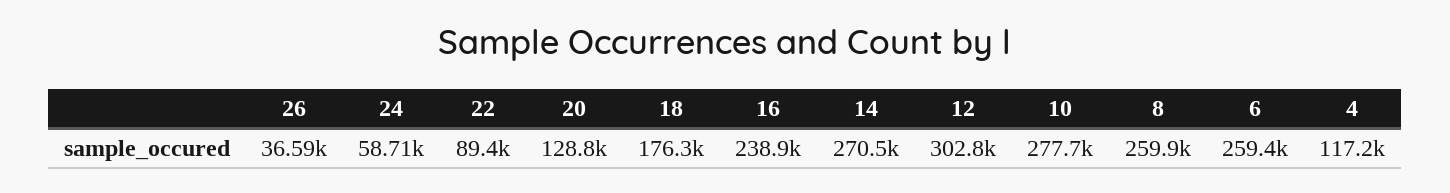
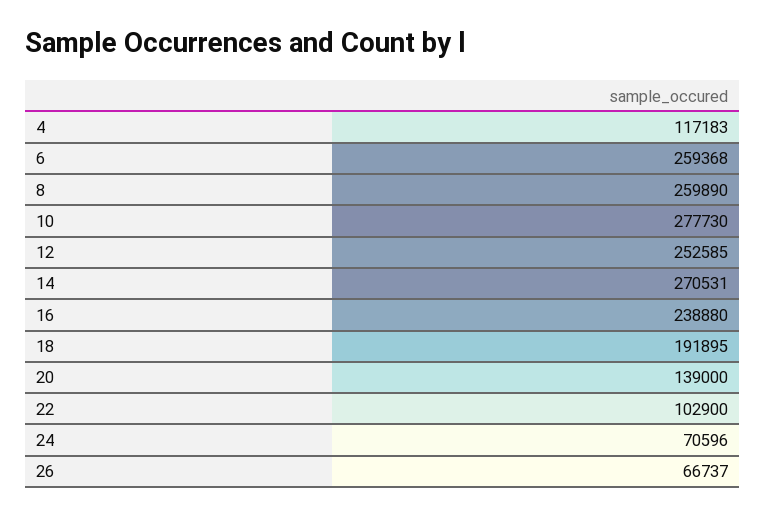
  {
-   "26": 36590,
+   "26": 66737,
-   "24": 58710,
+   "24": 70596,
-   "22": 89400,
+   "22": 102900,
-   "20": 128800,
+   "20": 139000,
-   "18": 176300,
+   "18": 191895,
    "16": 238880,
    "14": 270531,
-   "12": 302800,
+   "12": 252585,
    "10": 277730,
    "8": 259890,
    "6": 259368,
    "4": 117183
  }

